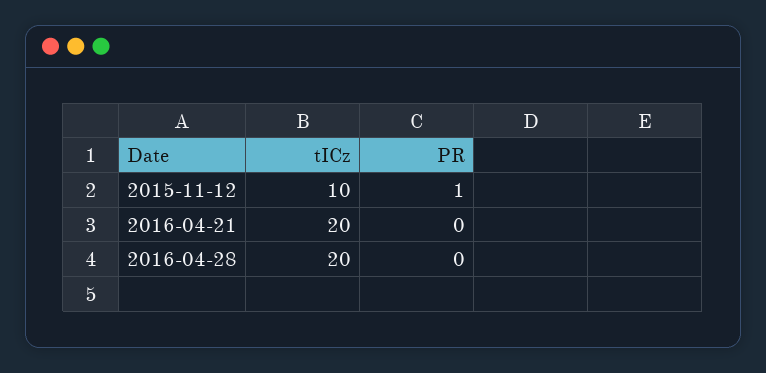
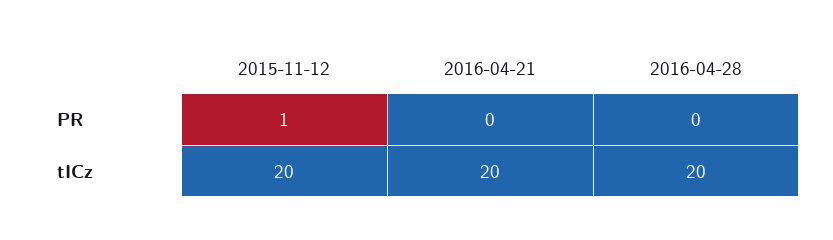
  {
    "tICz": {
-     "2015-11-12": 10,
+     "2015-11-12": 20,
      "2016-04-21": 20,
      "2016-04-28": 20
    },
    "PR": {
      "2015-11-12": 1,
      "2016-04-21": 0,
      "2016-04-28": 0
    }
  }

